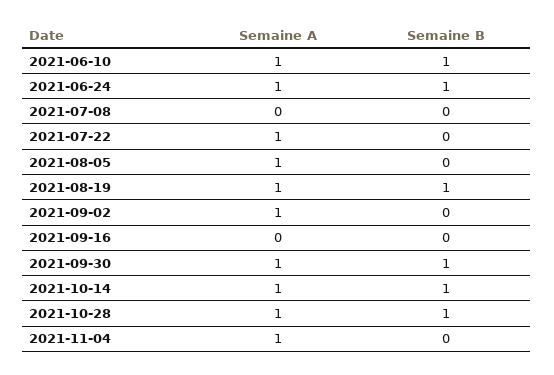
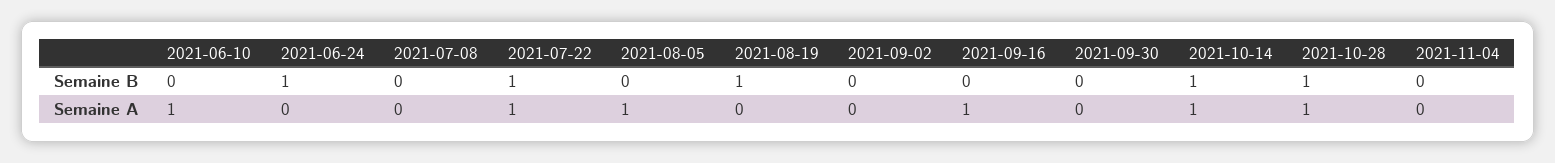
  {
    "Semaine A": {
      "2021-06-10": 1,
-     "2021-06-24": 1,
+     "2021-06-24": 0,
      "2021-07-08": 0,
      "2021-07-22": 1,
      "2021-08-05": 1,
-     "2021-08-19": 1,
+     "2021-08-19": 0,
-     "2021-09-02": 1,
+     "2021-09-02": 0,
-     "2021-09-16": 0,
+     "2021-09-16": 1,
-     "2021-09-30": 1,
+     "2021-09-30": 0,
      "2021-10-14": 1,
      "2021-10-28": 1,
-     "2021-11-04": 1
+     "2021-11-04": 0
    },
    "Semaine B": {
-     "2021-06-10": 1,
+     "2021-06-10": 0,
      "2021-06-24": 1,
      "2021-07-08": 0,
-     "2021-07-22": 0,
+     "2021-07-22": 1,
      "2021-08-05": 0,
      "2021-08-19": 1,
      "2021-09-02": 0,
      "2021-09-16": 0,
-     "2021-09-30": 1,
+     "2021-09-30": 0,
      "2021-10-14": 1,
      "2021-10-28": 1,
      "2021-11-04": 0
    }
  }

